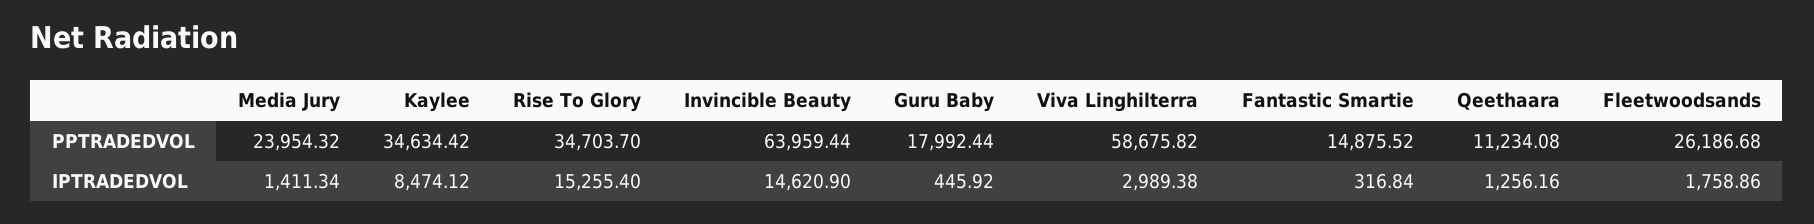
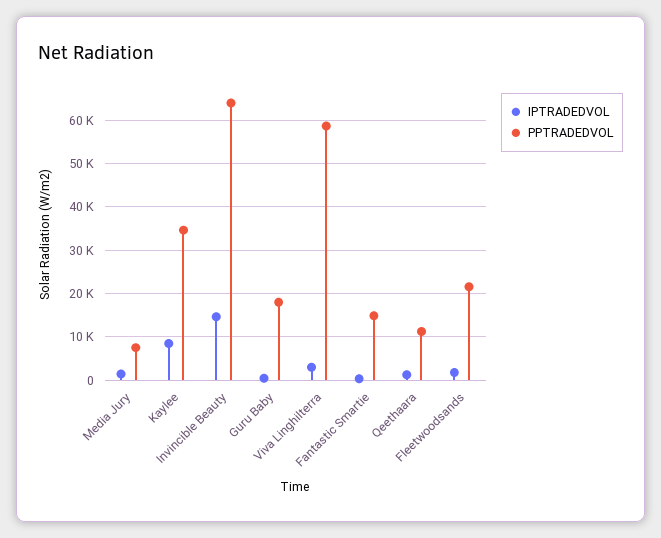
  {
    "PPTRADEDVOL": {
-     "Media Jury": 23954.32,
+     "Media Jury": 8000,
      "Kaylee": 34634.42,
-     "Rise To Glory": 34703.7,
      "Invincible Beauty": 63959.44,
      "Guru Baby": 17992.44,
      "Viva Linghilterra": 58675.82,
      "Fantastic Smartie": 14875.52,
      "Qeethaara": 11234.08,
-     "Fleetwoodsands": 26186.68
+     "Fleetwoodsands": 22000
    },
    "IPTRADEDVOL": {
      "Media Jury": 1411.34,
      "Kaylee": 8474.12,
-     "Rise To Glory": 15255.4,
      "Invincible Beauty": 14620.9,
      "Guru Baby": 445.92,
      "Viva Linghilterra": 2989.38,
      "Fantastic Smartie": 316.84,
      "Qeethaara": 1256.16,
      "Fleetwoodsands": 1758.86
    }
  }

